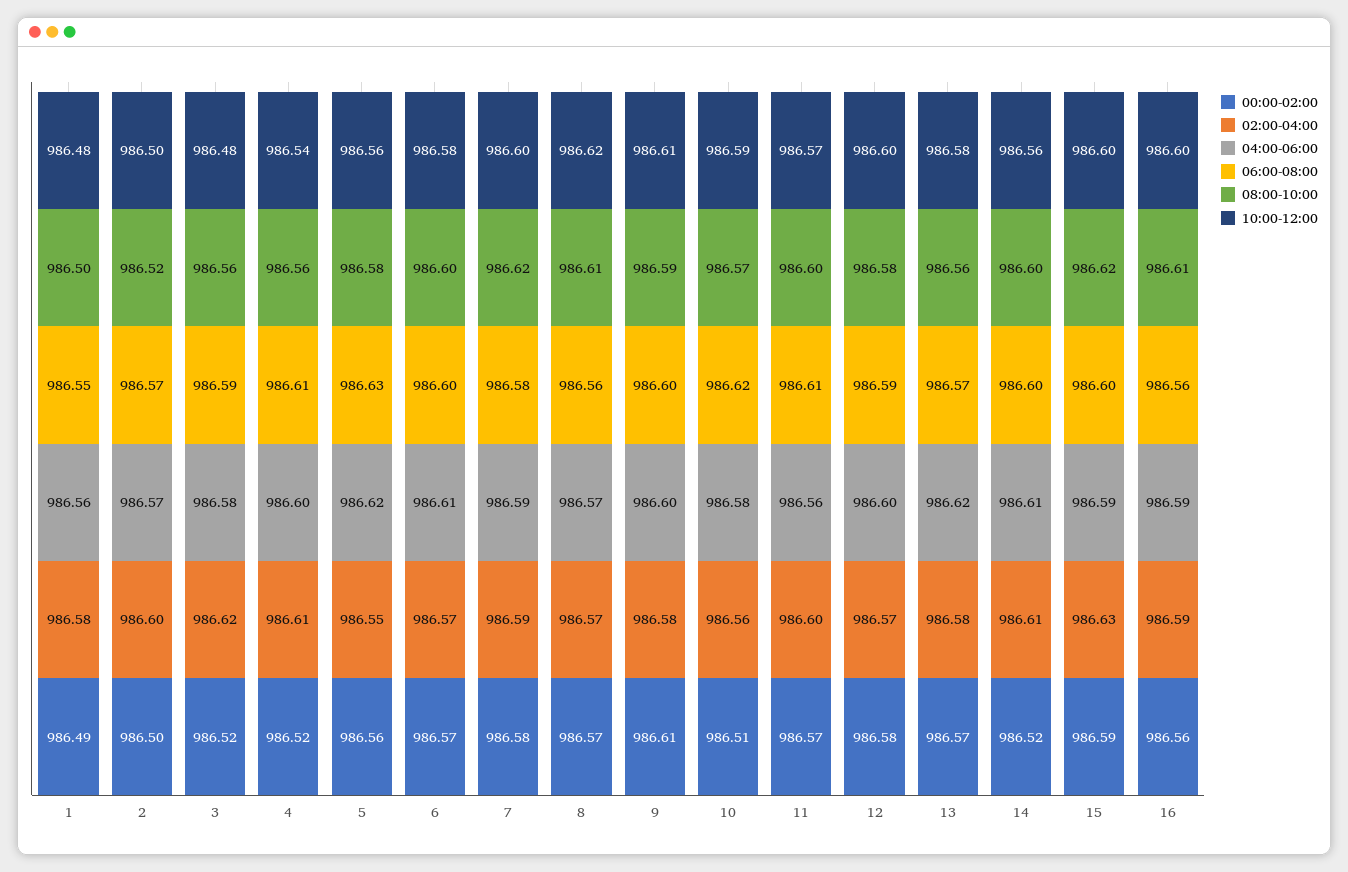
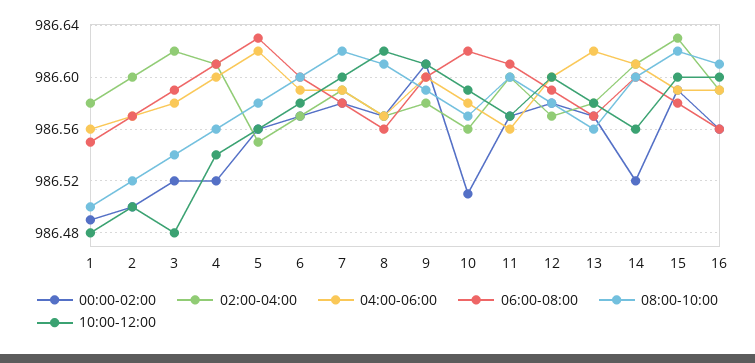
  {
    "00:00-02:00": {
      "1": 986.49,
      "2": 986.5,
      "3": 986.52,
      "4": 986.52,
      "5": 986.56,
      "6": 986.57,
      "7": 986.58,
      "8": 986.57,
      "9": 986.61,
      "10": 986.51,
      "11": 986.57,
      "12": 986.58,
      "13": 986.57,
      "14": 986.52,
      "15": 986.59,
      "16": 986.56
    },
    "02:00-04:00": {
      "1": 986.58,
      "2": 986.6,
      "3": 986.62,
      "4": 986.61,
      "5": 986.55,
      "6": 986.57,
      "7": 986.59,
      "8": 986.57,
      "9": 986.58,
      "10": 986.56,
      "11": 986.6,
      "12": 986.57,
      "13": 986.58,
      "14": 986.61,
      "15": 986.63,
      "16": 986.59
    },
    "04:00-06:00": {
      "1": 986.56,
      "2": 986.57,
      "3": 986.58,
      "4": 986.6,
      "5": 986.62,
-     "6": 986.61,
+     "6": 986.59,
      "7": 986.59,
      "8": 986.57,
      "9": 986.6,
      "10": 986.58,
      "11": 986.56,
      "12": 986.6,
      "13": 986.62,
      "14": 986.61,
      "15": 986.59,
      "16": 986.59
    },
    "06:00-08:00": {
      "1": 986.55,
      "2": 986.57,
      "3": 986.59,
      "4": 986.61,
      "5": 986.63,
      "6": 986.6,
      "7": 986.58,
      "8": 986.56,
      "9": 986.6,
      "10": 986.62,
      "11": 986.61,
      "12": 986.59,
      "13": 986.57,
      "14": 986.6,
-     "15": 986.6,
+     "15": 986.58,
      "16": 986.56
    },
    "08:00-10:00": {
      "1": 986.5,
      "2": 986.52,
-     "3": 986.56,
+     "3": 986.54,
      "4": 986.56,
      "5": 986.58,
      "6": 986.6,
      "7": 986.62,
      "8": 986.61,
      "9": 986.59,
      "10": 986.57,
      "11": 986.6,
      "12": 986.58,
      "13": 986.56,
      "14": 986.6,
      "15": 986.62,
      "16": 986.61
    },
    "10:00-12:00": {
      "1": 986.48,
      "2": 986.5,
      "3": 986.48,
      "4": 986.54,
      "5": 986.56,
      "6": 986.58,
      "7": 986.6,
      "8": 986.62,
      "9": 986.61,
      "10": 986.59,
      "11": 986.57,
      "12": 986.6,
      "13": 986.58,
      "14": 986.56,
      "15": 986.6,
      "16": 986.6
    }
  }

